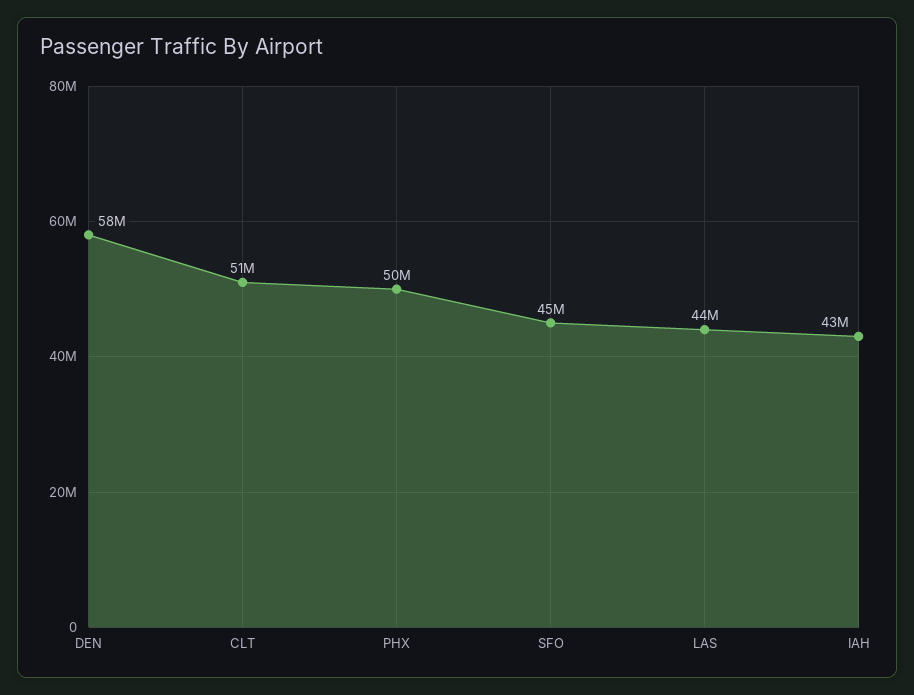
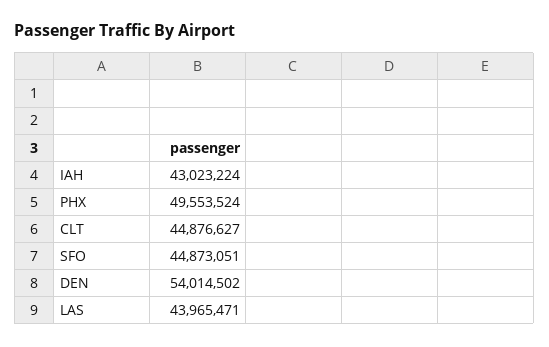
  {
-   "DEN": 58000000,
+   "DEN": 54014502,
-   "CLT": 51000000,
+   "CLT": 44876627,
    "PHX": 49553524,
    "SFO": 44873051,
    "LAS": 43965471,
    "IAH": 43023224
  }

